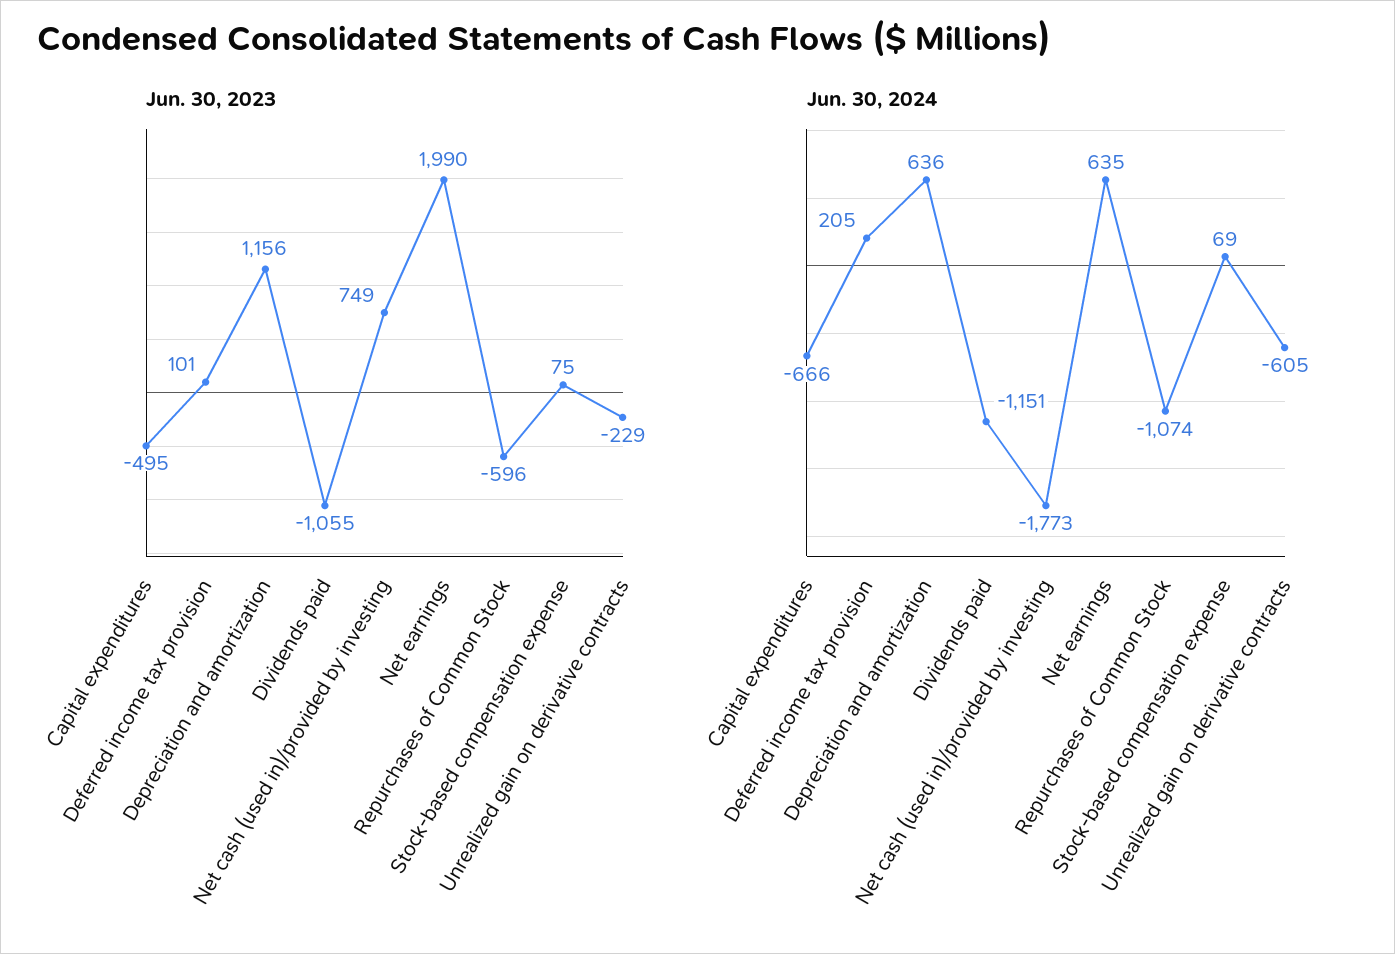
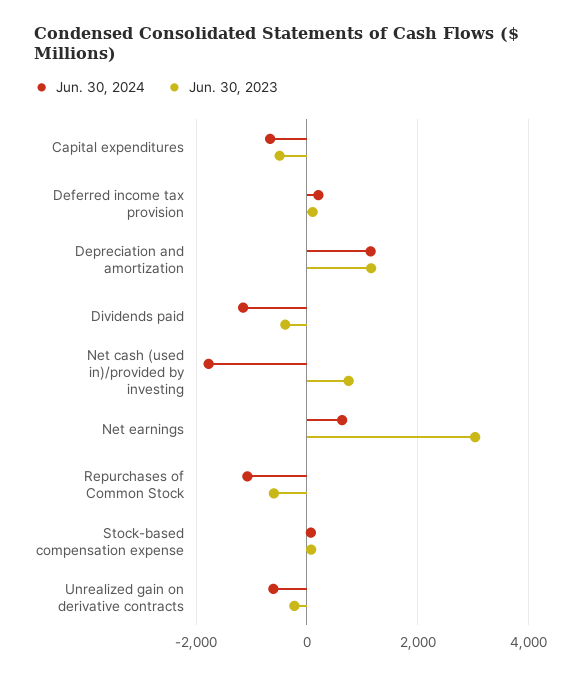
  {
    "Jun. 30, 2023": {
      "Capital expenditures": -495,
      "Deferred income tax provision": 101,
      "Depreciation and amortization": 1156,
-     "Dividends paid": -1055,
+     "Dividends paid": -400,
      "Net cash (used in)/provided by investing": 749,
-     "Net earnings": 1990,
+     "Net earnings": 3000,
      "Repurchases of Common Stock": -596,
      "Stock-based compensation expense": 75,
      "Unrealized gain on derivative contracts": -229
    },
    "Jun. 30, 2024": {
      "Capital expenditures": -666,
      "Deferred income tax provision": 205,
-     "Depreciation and amortization": 636,
+     "Depreciation and amortization": 1200,
      "Dividends paid": -1151,
      "Net cash (used in)/provided by investing": -1773,
      "Net earnings": 635,
      "Repurchases of Common Stock": -1074,
      "Stock-based compensation expense": 69,
      "Unrealized gain on derivative contracts": -605
    }
  }

